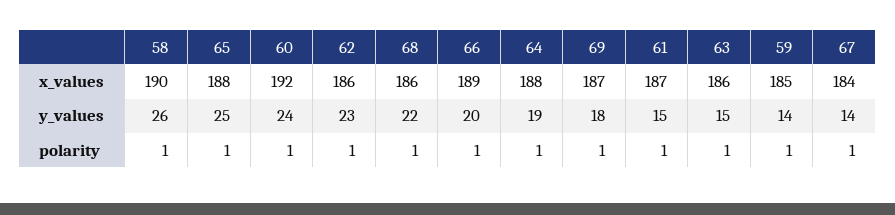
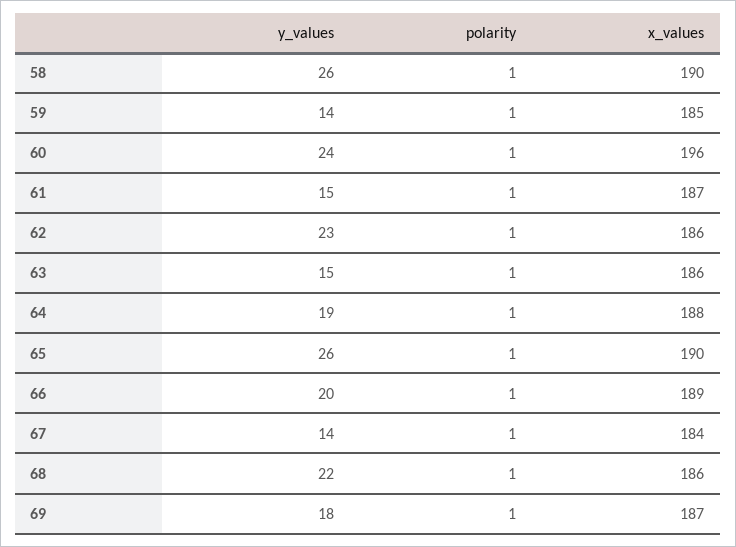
  {
    "58": {
      "x_values": 190,
      "y_values": 26,
      "polarity": 1
    },
    "65": {
-     "x_values": 188,
+     "x_values": 190,
-     "y_values": 25,
+     "y_values": 26,
      "polarity": 1
    },
    "60": {
-     "x_values": 192,
+     "x_values": 196,
      "y_values": 24,
      "polarity": 1
    },
    "62": {
      "x_values": 186,
      "y_values": 23,
      "polarity": 1
    },
    "68": {
      "x_values": 186,
      "y_values": 22,
      "polarity": 1
    },
    "66": {
      "x_values": 189,
      "y_values": 20,
      "polarity": 1
    },
    "64": {
      "x_values": 188,
      "y_values": 19,
      "polarity": 1
    },
    "69": {
      "x_values": 187,
      "y_values": 18,
      "polarity": 1
    },
    "61": {
      "x_values": 187,
      "y_values": 15,
      "polarity": 1
    },
    "63": {
      "x_values": 186,
      "y_values": 15,
      "polarity": 1
    },
    "59": {
      "x_values": 185,
      "y_values": 14,
      "polarity": 1
    },
    "67": {
      "x_values": 184,
      "y_values": 14,
      "polarity": 1
    }
  }

